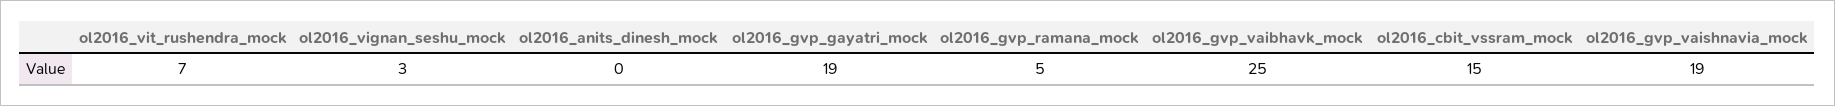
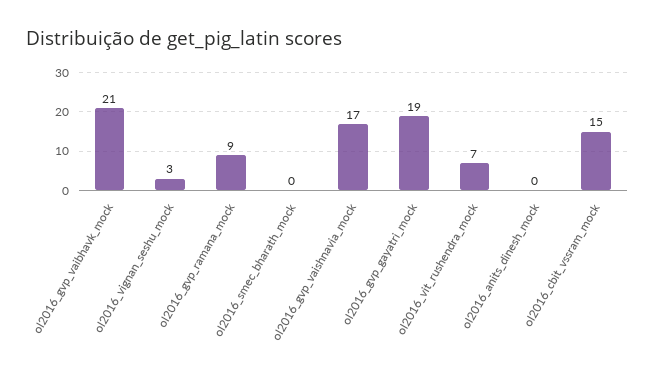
  {
    "ol2016_vit_rushendra_mock": 7,
    "ol2016_vignan_seshu_mock": 3,
    "ol2016_anits_dinesh_mock": 0,
    "ol2016_gvp_gayatri_mock": 19,
-   "ol2016_gvp_ramana_mock": 5,
+   "ol2016_gvp_ramana_mock": 9,
-   "ol2016_gvp_vaibhavk_mock": 25,
+   "ol2016_gvp_vaibhavk_mock": 21,
    "ol2016_cbit_vssram_mock": 15,
-   "ol2016_gvp_vaishnavia_mock": 19
+   "ol2016_gvp_vaishnavia_mock": 17,
+   "ol2016_smec_bharath_mock": 0
  }

